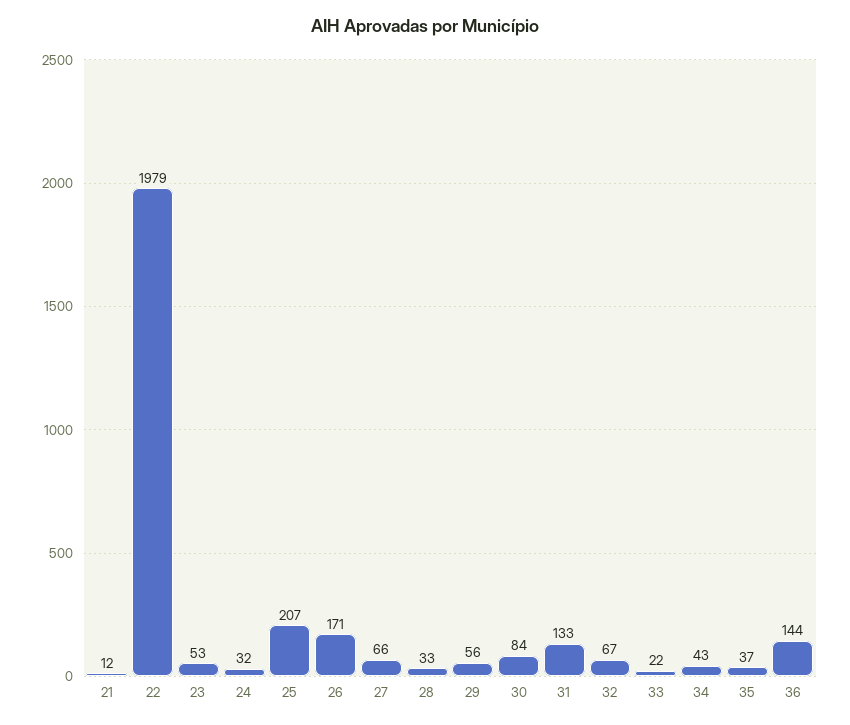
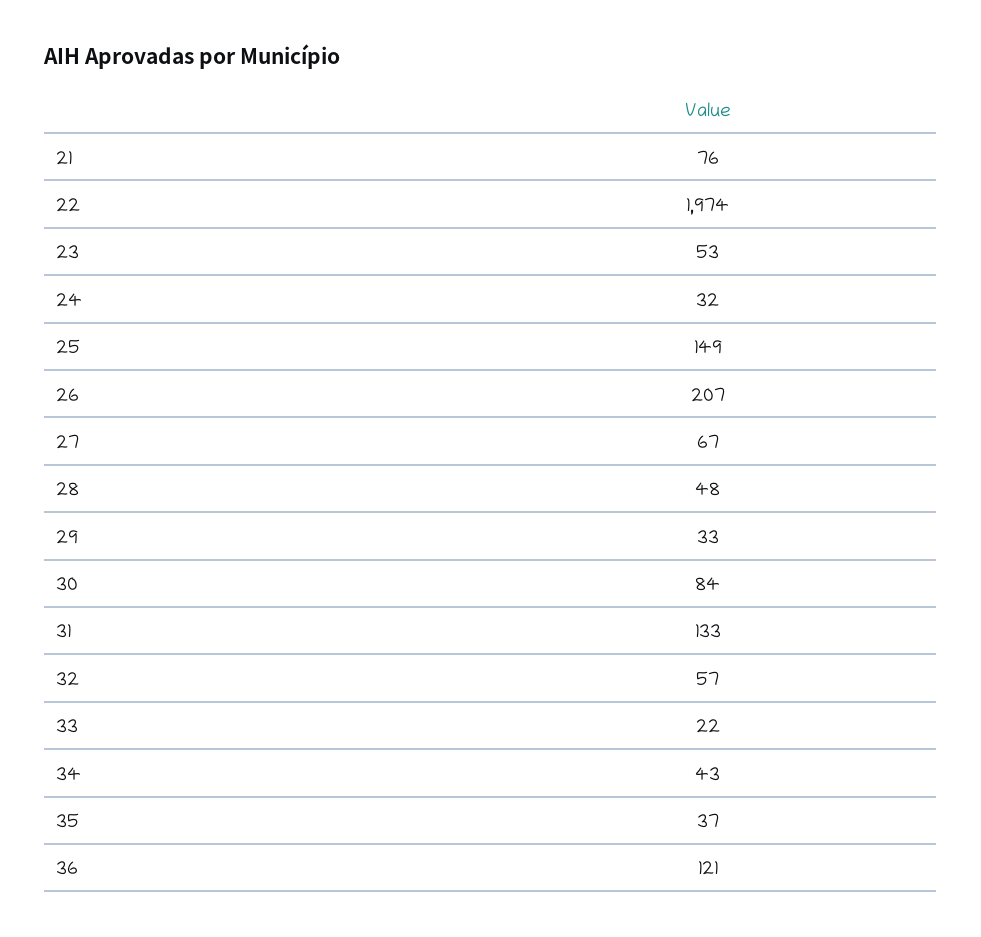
  {
-   "21": 12,
+   "21": 76,
-   "22": 1979,
+   "22": 1974,
    "23": 53,
    "24": 32,
-   "25": 207,
+   "25": 149,
-   "26": 171,
+   "26": 207,
-   "27": 66,
+   "27": 67,
-   "28": 33,
+   "28": 48,
-   "29": 56,
+   "29": 33,
    "30": 84,
    "31": 133,
-   "32": 67,
+   "32": 57,
    "33": 22,
    "34": 43,
    "35": 37,
-   "36": 144
+   "36": 121
  }

